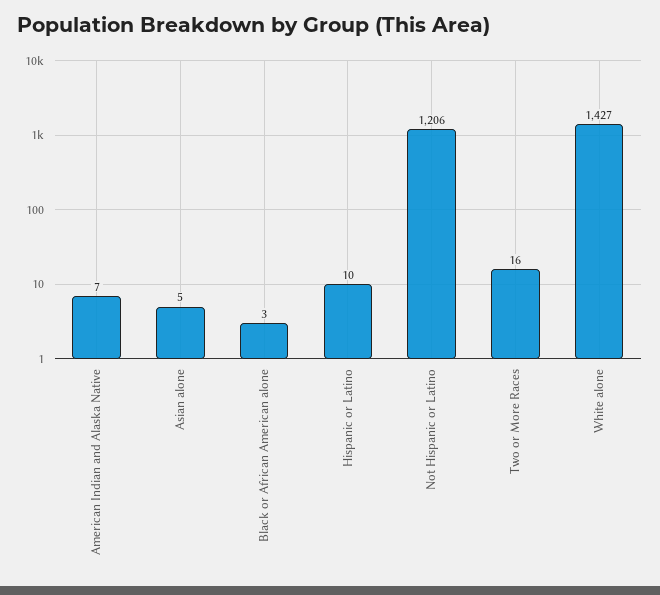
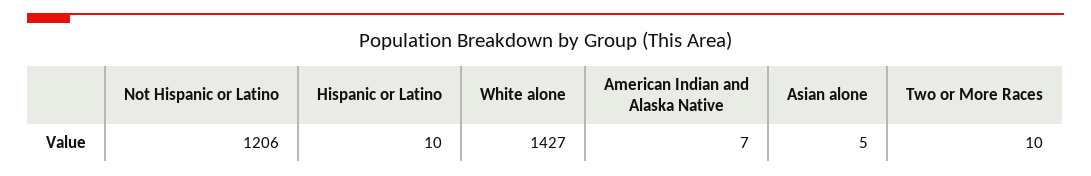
  {
    "American Indian and Alaska Native": 7,
    "Asian alone": 5,
-   "Black or African American alone": 3,
    "Hispanic or Latino": 10,
    "Not Hispanic or Latino": 1206,
-   "Two or More Races": 16,
+   "Two or More Races": 10,
    "White alone": 1427
  }

